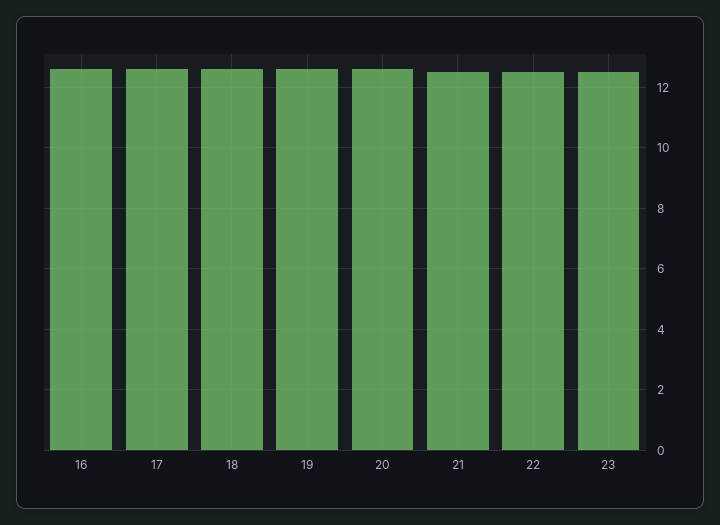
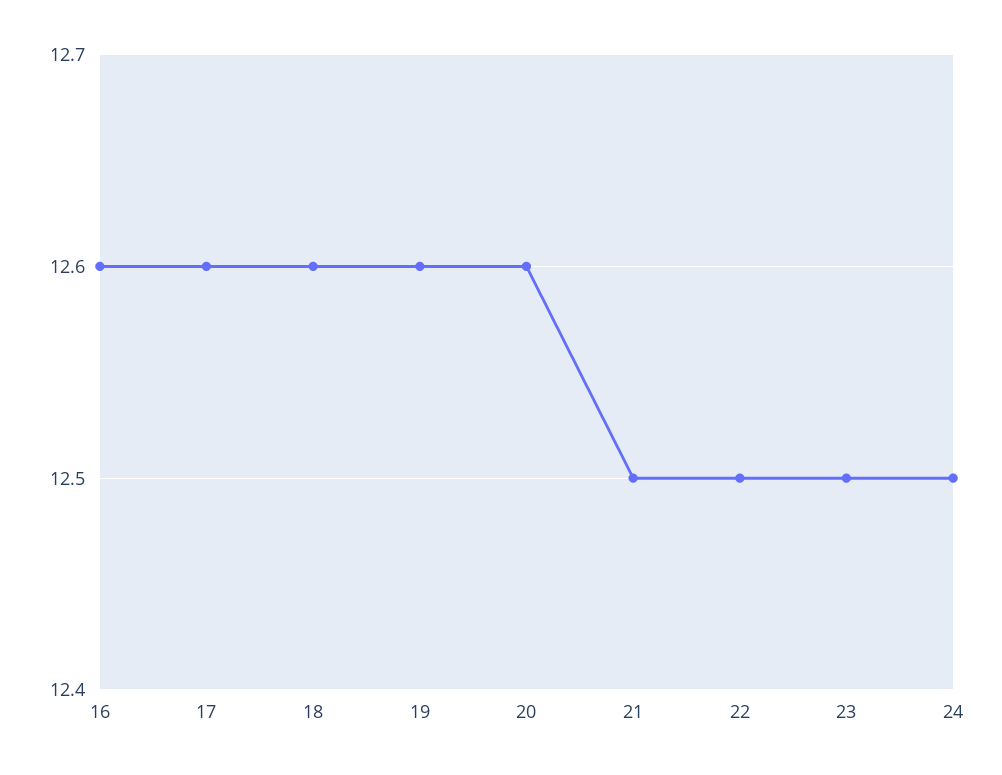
  {
    "16": 12.6,
    "17": 12.6,
    "18": 12.6,
    "19": 12.6,
    "20": 12.6,
    "21": 12.5,
    "22": 12.5,
-   "23": 12.5
+   "23": 12.5,
+   "24": 12.5
  }

